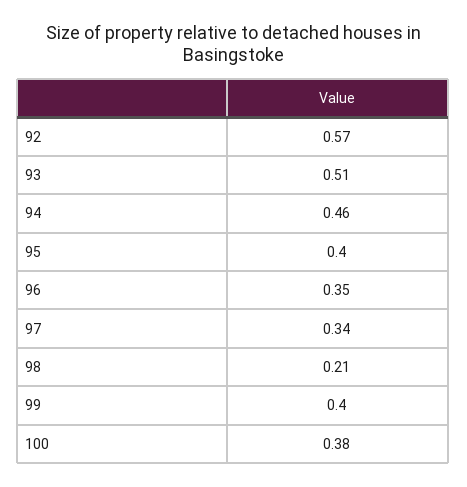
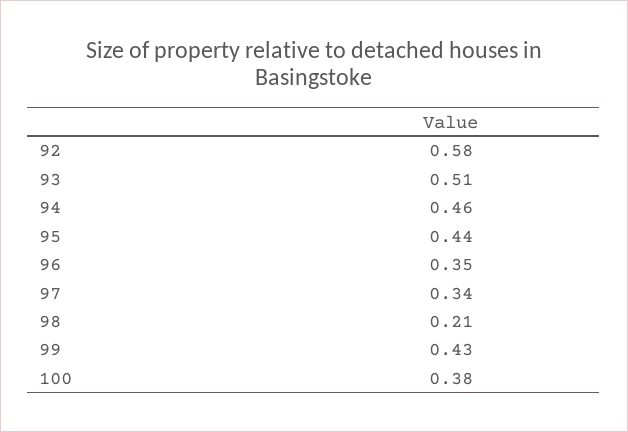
  {
-   "92": 0.57,
+   "92": 0.58,
    "93": 0.51,
    "94": 0.46,
-   "95": 0.4,
+   "95": 0.44,
    "96": 0.35,
    "97": 0.34,
    "98": 0.21,
-   "99": 0.4,
+   "99": 0.43,
    "100": 0.38
  }

